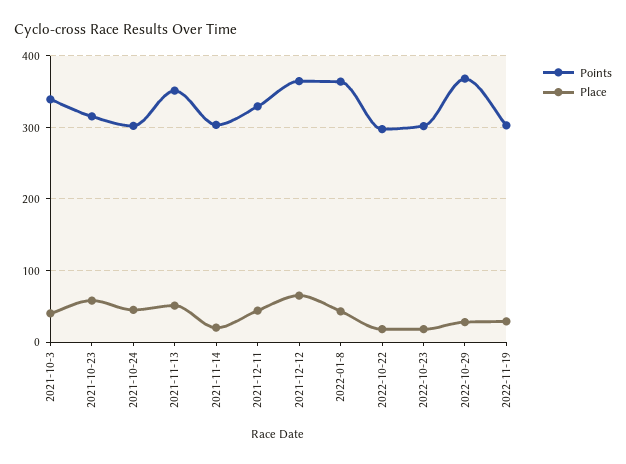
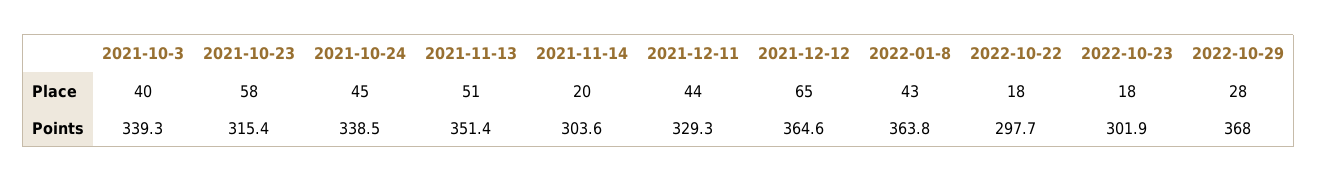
  {
    "Points": {
      "2021-10-3": 339.3,
      "2021-10-23": 315.4,
-     "2021-10-24": 300,
+     "2021-10-24": 338.5,
      "2021-11-13": 351.4,
      "2021-11-14": 303.6,
      "2021-12-11": 329.3,
      "2021-12-12": 364.6,
      "2022-01-8": 363.8,
      "2022-10-22": 297.7,
      "2022-10-23": 301.9,
-     "2022-10-29": 368,
+     "2022-10-29": 368
-     "2022-11-19": 300
    },
    "Place": {
      "2021-10-3": 40,
      "2021-10-23": 58,
      "2021-10-24": 45,
      "2021-11-13": 51,
      "2021-11-14": 20,
      "2021-12-11": 44,
      "2021-12-12": 65,
      "2022-01-8": 43,
      "2022-10-22": 18,
      "2022-10-23": 18,
-     "2022-10-29": 28,
+     "2022-10-29": 28
-     "2022-11-19": 30
    }
  }

